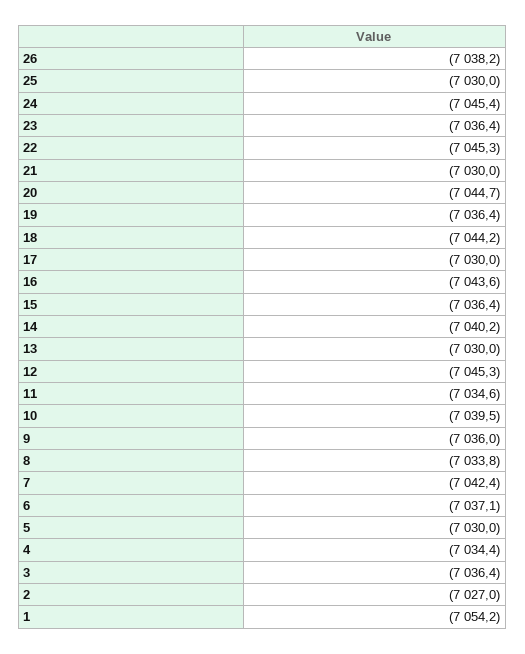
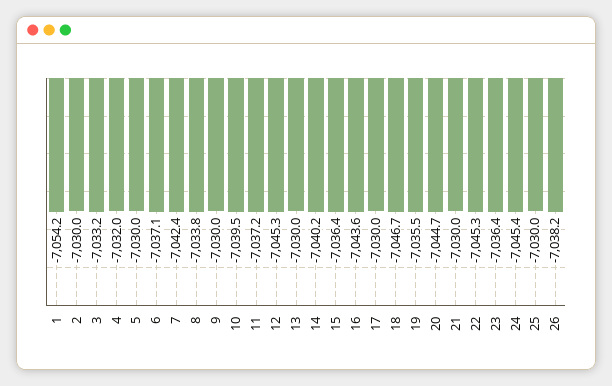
  {
    "26": -7038.2,
    "25": -7030,
    "24": -7045.4,
    "23": -7036.4,
    "22": -7045.3,
    "21": -7030,
    "20": -7044.7,
-   "19": -7036.4,
+   "19": -7035.5,
-   "18": -7044.2,
+   "18": -7046.7,
    "17": -7030,
    "16": -7043.6,
    "15": -7036.4,
    "14": -7040.2,
    "13": -7030,
    "12": -7045.3,
-   "11": -7034.6,
+   "11": -7037.2,
    "10": -7039.5,
-   "9": -7036,
+   "9": -7030,
    "8": -7033.8,
    "7": -7042.4,
    "6": -7037.1,
    "5": -7030,
-   "4": -7034.4,
+   "4": -7032,
-   "3": -7036.4,
+   "3": -7033.2,
-   "2": -7027,
+   "2": -7030,
    "1": -7054.2
  }

